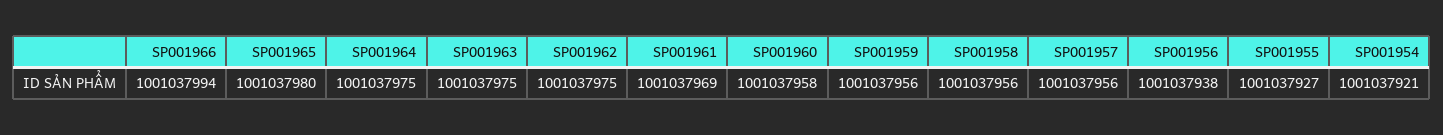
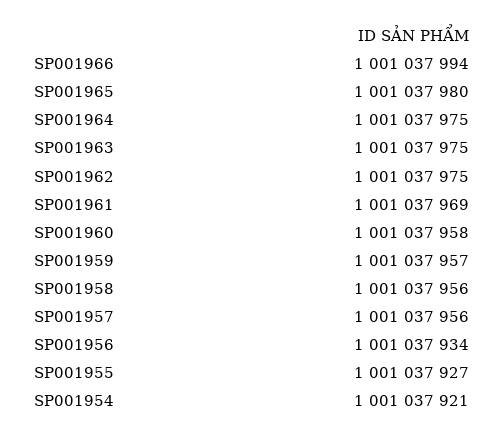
  {
    "SP001966": 1001037994,
    "SP001965": 1001037980,
    "SP001964": 1001037975,
    "SP001963": 1001037975,
    "SP001962": 1001037975,
    "SP001961": 1001037969,
    "SP001960": 1001037958,
-   "SP001959": 1001037956,
+   "SP001959": 1001037957,
    "SP001958": 1001037956,
    "SP001957": 1001037956,
-   "SP001956": 1001037938,
+   "SP001956": 1001037934,
    "SP001955": 1001037927,
    "SP001954": 1001037921
  }

